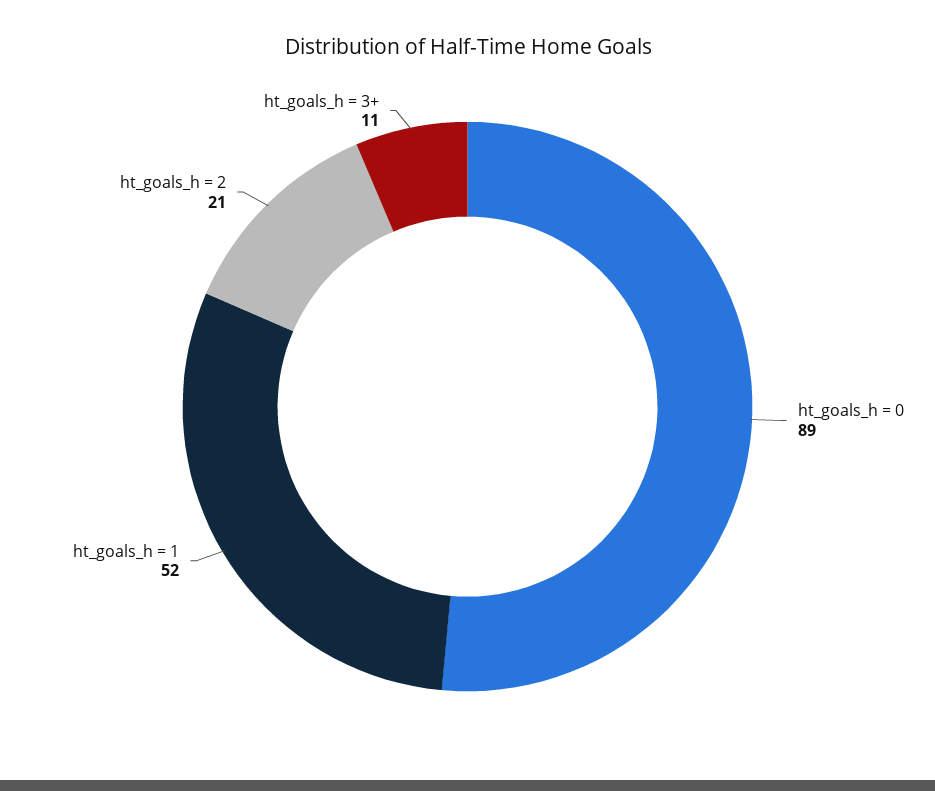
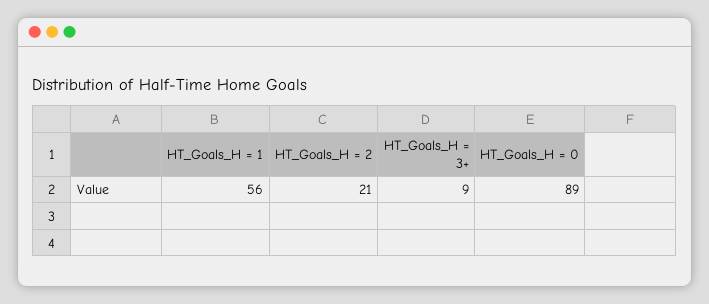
  {
    "ht_goals_h = 0": 89,
-   "ht_goals_h = 1": 52,
+   "ht_goals_h = 1": 56,
    "ht_goals_h = 2": 21,
-   "ht_goals_h = 3+": 11
+   "ht_goals_h = 3+": 9
  }

